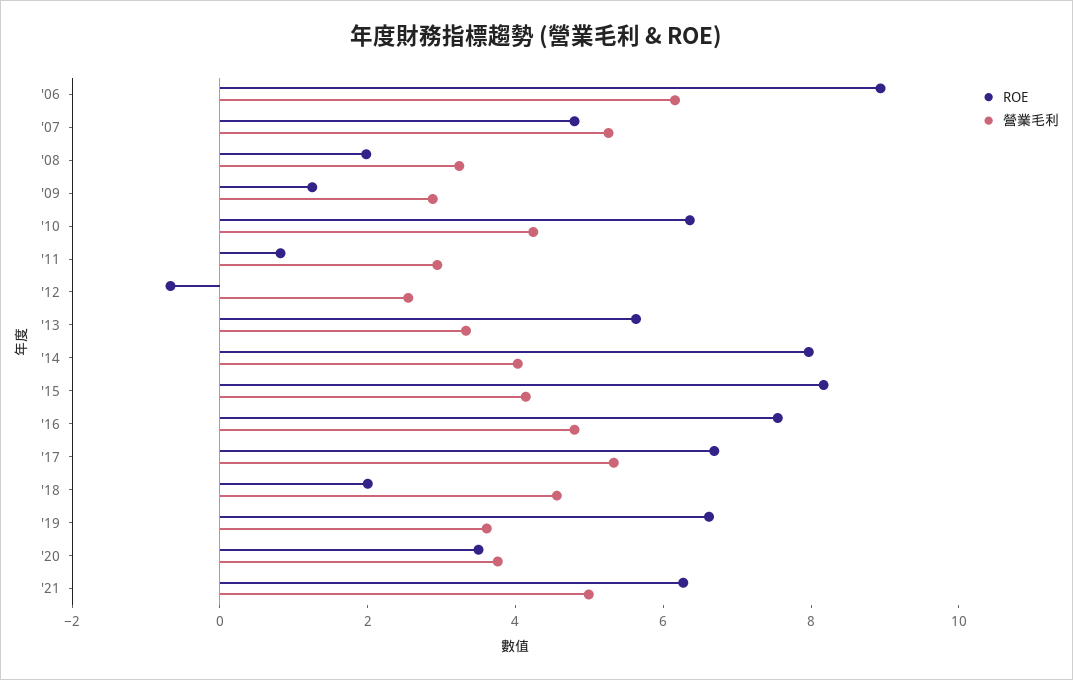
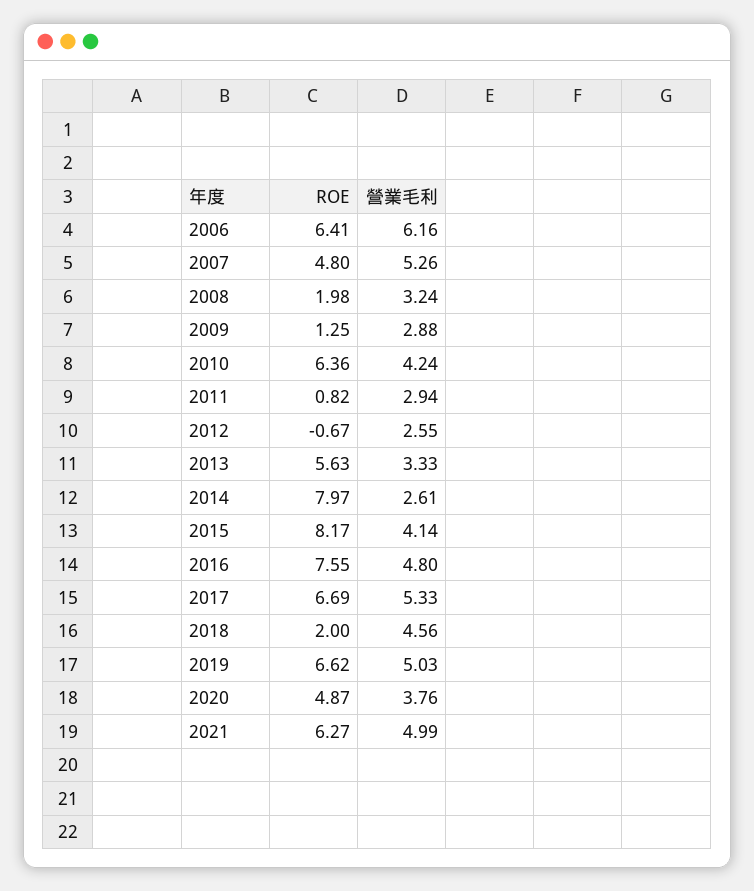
  {
    "ROE": {
-     "'06": 9,
+     "'06": 6.41,
      "'07": 4.8,
      "'08": 1.98,
      "'09": 1.25,
      "'10": 6.36,
      "'11": 0.82,
      "'12": -0.67,
      "'13": 5.63,
      "'14": 7.97,
      "'15": 8.17,
      "'16": 7.55,
      "'17": 6.69,
      "'18": 2,
      "'19": 6.62,
-     "'20": 3.5,
+     "'20": 4.87,
      "'21": 6.27
    },
    "營業毛利": {
      "'06": 6.16,
      "'07": 5.26,
      "'08": 3.24,
      "'09": 2.88,
      "'10": 4.24,
      "'11": 2.94,
      "'12": 2.55,
      "'13": 3.33,
-     "'14": 4,
+     "'14": 2.61,
      "'15": 4.14,
      "'16": 4.8,
      "'17": 5.33,
      "'18": 4.56,
-     "'19": 3.5,
+     "'19": 5.03,
      "'20": 3.76,
      "'21": 4.99
    }
  }

